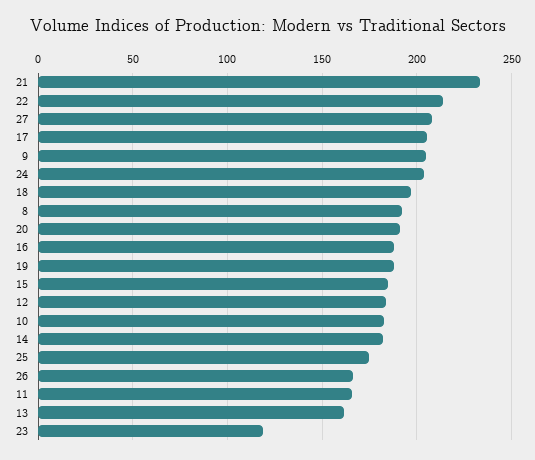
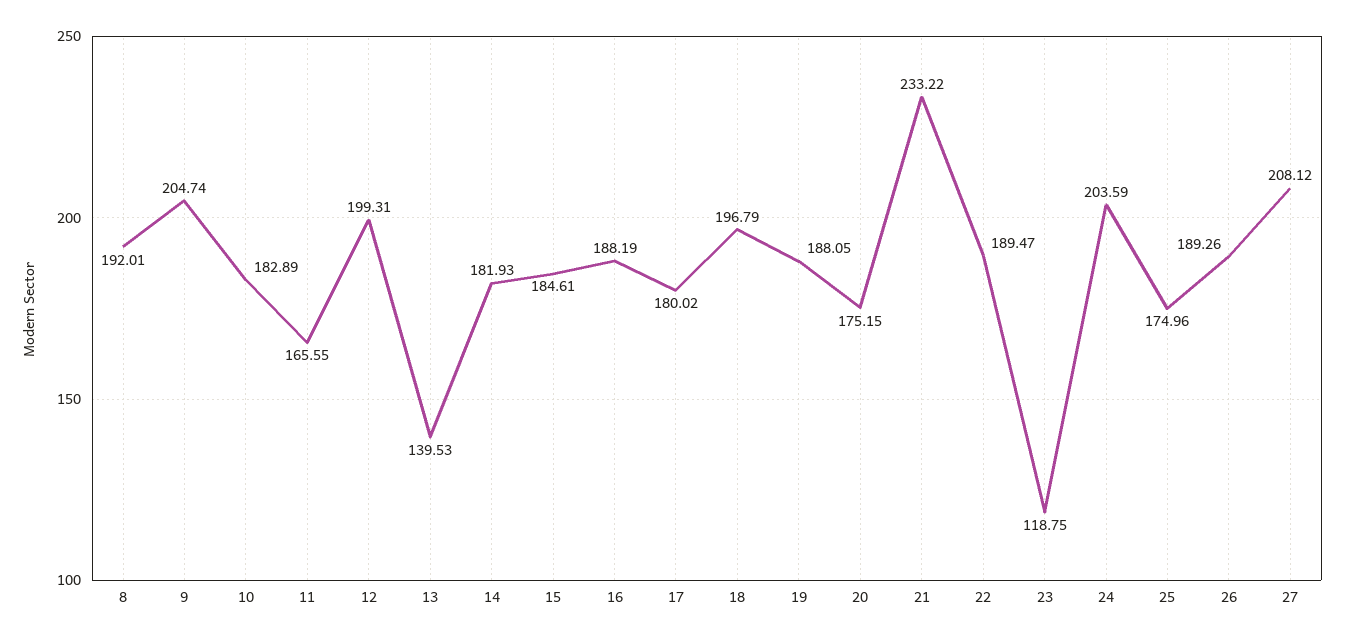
  {
    "21": 233.22,
-   "22": 215,
+   "22": 189.47,
    "27": 208.12,
-   "17": 205,
+   "17": 180.02,
    "9": 204.74,
    "24": 203.59,
    "18": 196.79,
    "8": 192.01,
-   "20": 190,
+   "20": 175.15,
    "16": 188.19,
    "19": 188.05,
    "15": 184.61,
-   "12": 185,
+   "12": 199.31,
    "10": 182.89,
    "14": 181.93,
    "25": 174.96,
-   "26": 165,
+   "26": 189.26,
    "11": 165.55,
-   "13": 160,
+   "13": 139.53,
    "23": 118.75
  }

